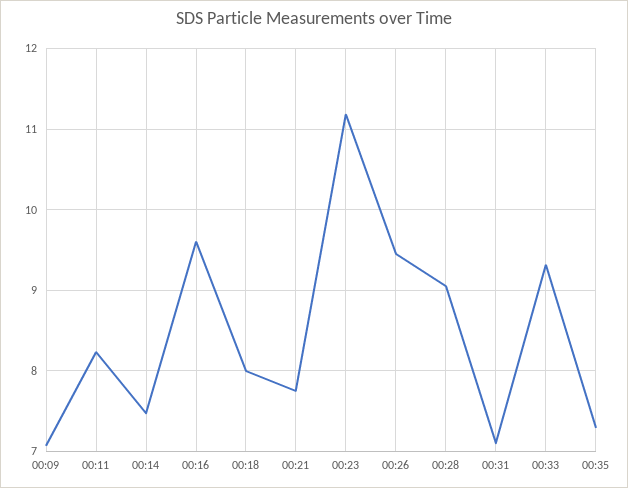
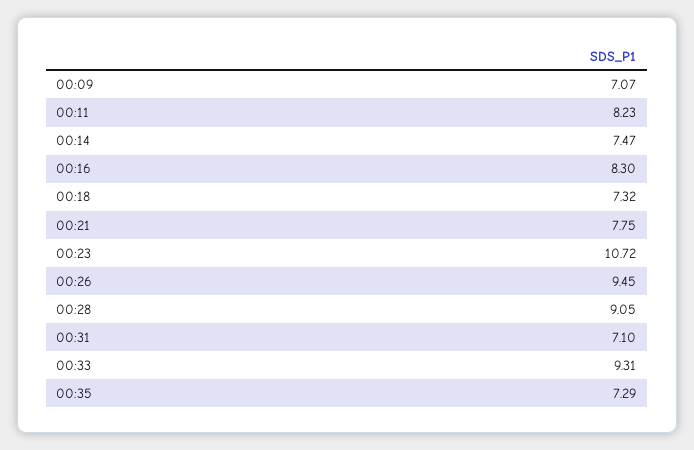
  {
    "00:09": 7.07,
    "00:11": 8.23,
    "00:14": 7.47,
-   "00:16": 9.6,
+   "00:16": 8.3,
-   "00:18": 8,
+   "00:18": 7.32,
    "00:21": 7.75,
-   "00:23": 11.2,
+   "00:23": 10.72,
    "00:26": 9.45,
    "00:28": 9.05,
    "00:31": 7.1,
    "00:33": 9.31,
    "00:35": 7.29
  }

